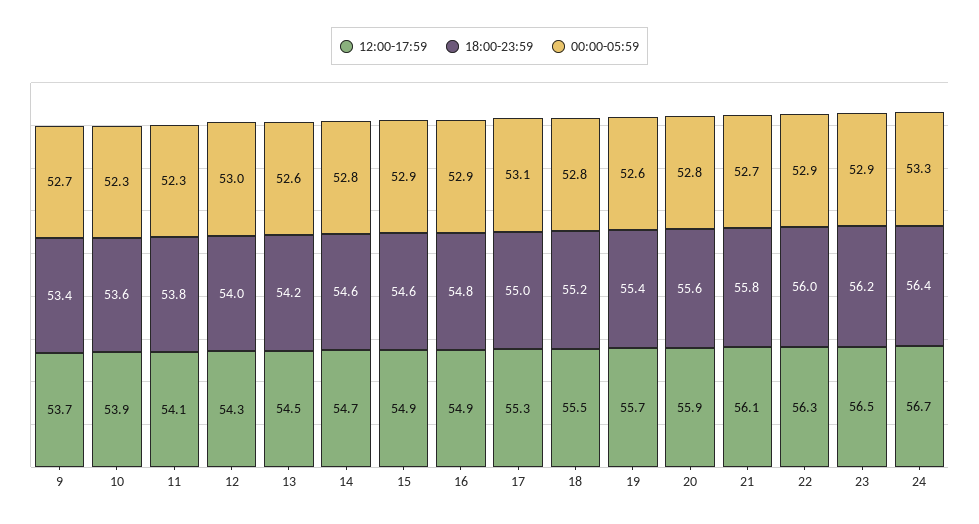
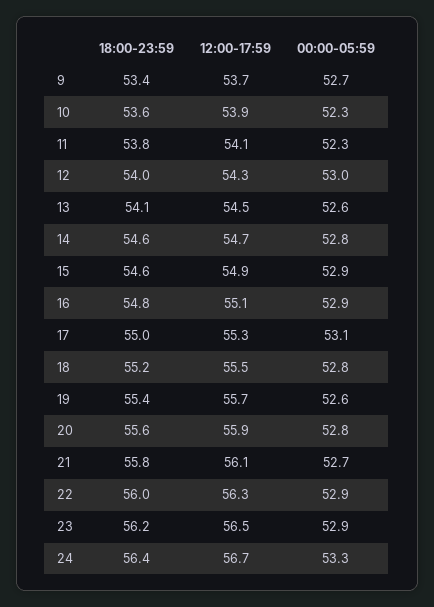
  {
    "12:00-17:59": {
      "9": 53.7,
      "10": 53.9,
      "11": 54.1,
      "12": 54.3,
      "13": 54.5,
      "14": 54.7,
      "15": 54.9,
-     "16": 54.9,
+     "16": 55.1,
      "17": 55.3,
      "18": 55.5,
      "19": 55.7,
      "20": 55.9,
      "21": 56.1,
      "22": 56.3,
      "23": 56.5,
      "24": 56.7
    },
    "18:00-23:59": {
      "9": 53.4,
      "10": 53.6,
      "11": 53.8,
      "12": 54,
-     "13": 54.2,
+     "13": 54.1,
      "14": 54.6,
      "15": 54.6,
      "16": 54.8,
      "17": 55,
      "18": 55.2,
      "19": 55.4,
      "20": 55.6,
      "21": 55.8,
      "22": 56,
      "23": 56.2,
      "24": 56.4
    },
    "00:00-05:59": {
      "9": 52.7,
      "10": 52.3,
      "11": 52.3,
      "12": 53,
      "13": 52.6,
      "14": 52.8,
      "15": 52.9,
      "16": 52.9,
      "17": 53.1,
      "18": 52.8,
      "19": 52.6,
      "20": 52.8,
      "21": 52.7,
      "22": 52.9,
      "23": 52.9,
      "24": 53.3
    }
  }

